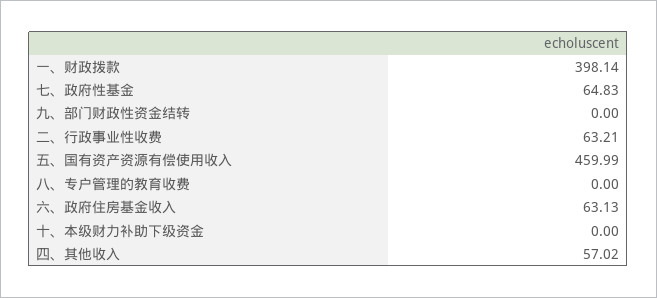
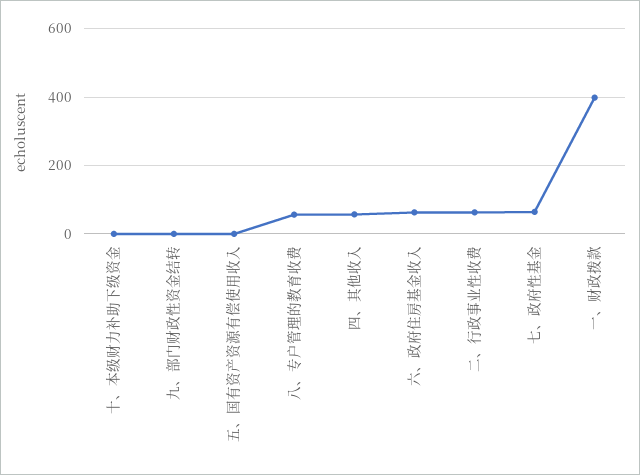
  {
    "一、财政拨款": 398.14,
    "七、政府性基金": 64.83,
    "九、部门财政性资金结转": 0,
    "二、行政事业性收费": 63.21,
-   "五、国有资产资源有偿使用收入": 459.99,
+   "五、国有资产资源有偿使用收入": 0,
-   "八、专户管理的教育收费": 0,
+   "八、专户管理的教育收费": 60,
    "六、政府住房基金收入": 63.13,
    "十、本级财力补助下级资金": 0,
    "四、其他收入": 57.02
  }

